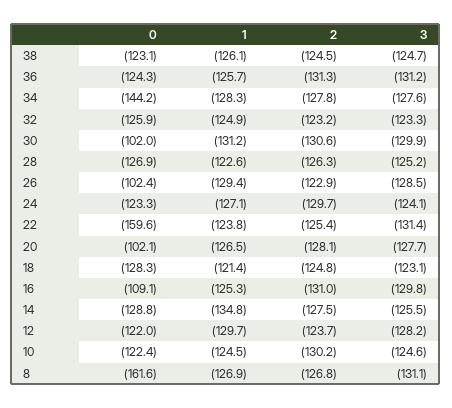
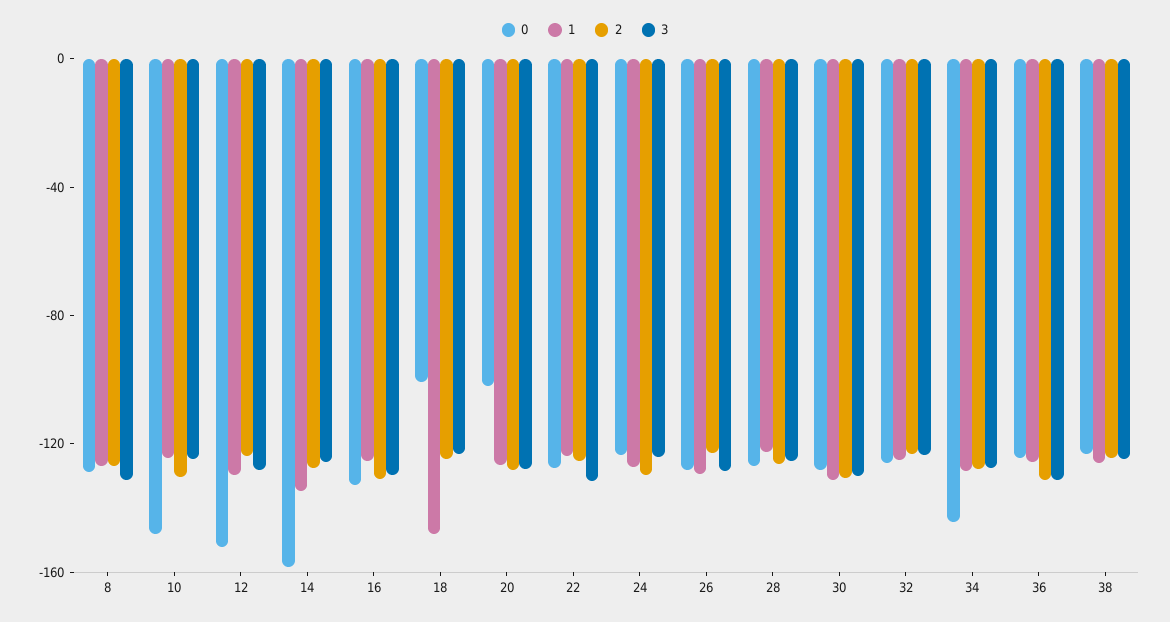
  {
    "0": {
      "38": -123.1,
      "36": -124.3,
      "34": -144.2,
      "32": -125.9,
-     "30": -102,
+     "30": -130,
      "28": -126.9,
-     "26": -102.4,
+     "26": -130,
      "24": -123.3,
-     "22": -159.6,
+     "22": -130,
      "20": -102.1,
-     "18": -128.3,
+     "18": -100,
-     "16": -109.1,
+     "16": -130,
-     "14": -128.8,
+     "14": -160,
-     "12": -122,
+     "12": -150,
-     "10": -122.4,
+     "10": -150,
-     "8": -161.6
+     "8": -130
    },
    "1": {
      "38": -126.1,
      "36": -125.7,
      "34": -128.3,
      "32": -124.9,
      "30": -131.2,
      "28": -122.6,
      "26": -129.4,
      "24": -127.1,
      "22": -123.8,
      "20": -126.5,
-     "18": -121.4,
+     "18": -150,
      "16": -125.3,
      "14": -134.8,
      "12": -129.7,
      "10": -124.5,
      "8": -126.9
    },
    "2": {
      "38": -124.5,
      "36": -131.3,
      "34": -127.8,
      "32": -123.2,
      "30": -130.6,
      "28": -126.3,
      "26": -122.9,
      "24": -129.7,
      "22": -125.4,
      "20": -128.1,
      "18": -124.8,
      "16": -131,
      "14": -127.5,
      "12": -123.7,
      "10": -130.2,
      "8": -126.8
    },
    "3": {
      "38": -124.7,
      "36": -131.2,
      "34": -127.6,
      "32": -123.3,
      "30": -129.9,
      "28": -125.2,
      "26": -128.5,
      "24": -124.1,
      "22": -131.4,
      "20": -127.7,
      "18": -123.1,
      "16": -129.8,
      "14": -125.5,
      "12": -128.2,
      "10": -124.6,
      "8": -131.1
    }
  }

